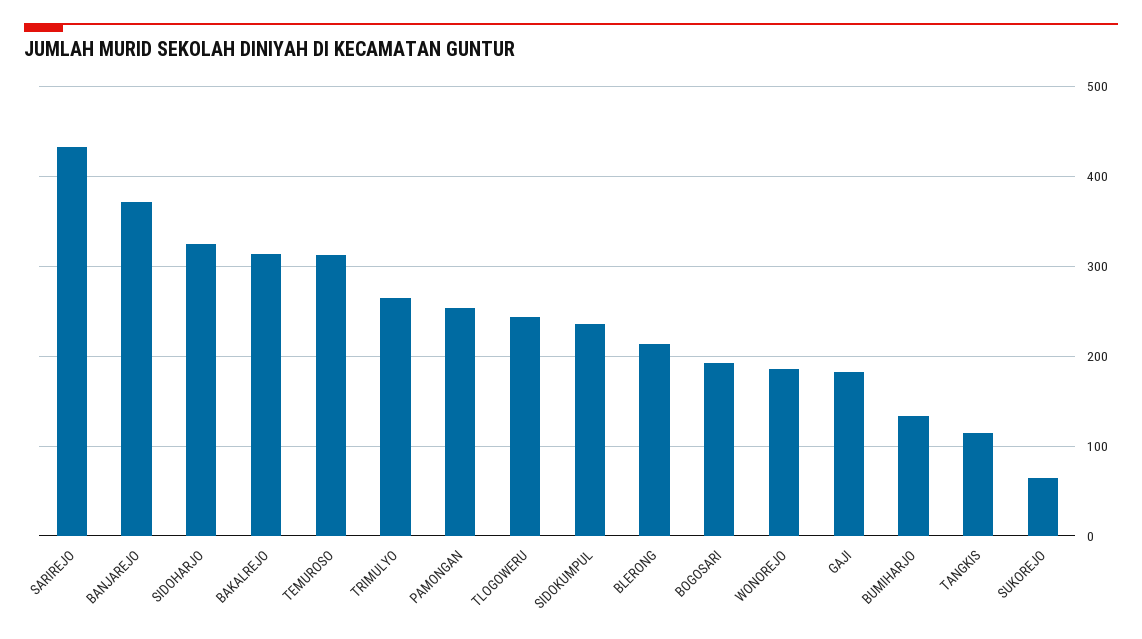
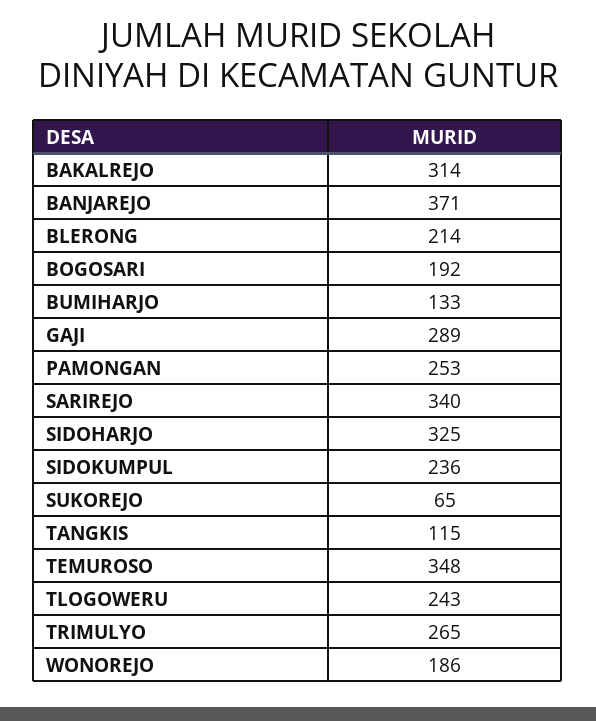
  {
-   "SARIREJO": 430,
+   "SARIREJO": 340,
    "BANJAREJO": 371,
    "SIDOHARJO": 325,
    "BAKALREJO": 314,
-   "TEMUROSO": 310,
+   "TEMUROSO": 348,
    "TRIMULYO": 265,
    "PAMONGAN": 253,
    "TLOGOWERU": 243,
    "SIDOKUMPUL": 236,
    "BLERONG": 214,
    "BOGOSARI": 192,
    "WONOREJO": 186,
-   "GAJI": 180,
+   "GAJI": 289,
    "BUMIHARJO": 133,
    "TANGKIS": 115,
    "SUKOREJO": 65
  }

